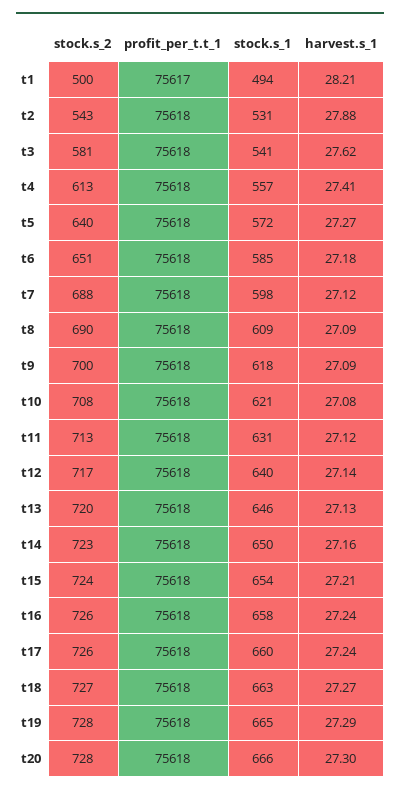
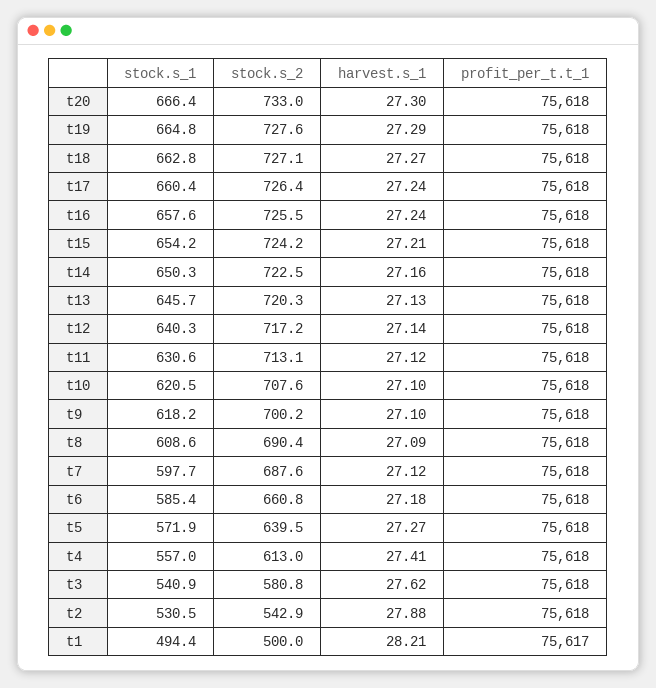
  {
    "stock.s_2": {
      "t1": 500,
      "t2": 542.9,
      "t3": 580.8,
      "t4": 613,
      "t5": 639.5,
-     "t6": 651,
+     "t6": 660.8,
      "t7": 687.6,
      "t8": 690.4,
      "t9": 700.2,
      "t10": 707.6,
      "t11": 713.1,
      "t12": 717.2,
      "t13": 720.3,
      "t14": 722.5,
      "t15": 724.2,
      "t16": 725.5,
      "t17": 726.4,
      "t18": 727.1,
      "t19": 727.6,
-     "t20": 728
+     "t20": 733
    },
    "profit_per_t.t_1": {
      "t1": 75617,
      "t2": 75618,
      "t3": 75618,
      "t4": 75618,
      "t5": 75618,
      "t6": 75618,
      "t7": 75618,
      "t8": 75618,
      "t9": 75618,
      "t10": 75618,
      "t11": 75618,
      "t12": 75618,
      "t13": 75618,
      "t14": 75618,
      "t15": 75618,
      "t16": 75618,
      "t17": 75618,
      "t18": 75618,
      "t19": 75618,
      "t20": 75618
    },
    "stock.s_1": {
      "t1": 494.4,
      "t2": 530.5,
      "t3": 540.9,
      "t4": 557,
      "t5": 571.9,
      "t6": 585.4,
      "t7": 597.7,
      "t8": 608.6,
      "t9": 618.2,
      "t10": 620.5,
      "t11": 630.6,
      "t12": 640.3,
      "t13": 645.7,
      "t14": 650.3,
      "t15": 654.2,
      "t16": 657.6,
      "t17": 660.4,
      "t18": 662.8,
      "t19": 664.8,
      "t20": 666.4
    },
    "harvest.s_1": {
      "t1": 28.21,
      "t2": 27.88,
      "t3": 27.62,
      "t4": 27.41,
      "t5": 27.27,
      "t6": 27.18,
      "t7": 27.12,
      "t8": 27.09,
-     "t9": 27.09,
+     "t9": 27.1,
-     "t10": 27.08,
+     "t10": 27.1,
      "t11": 27.12,
      "t12": 27.14,
      "t13": 27.13,
      "t14": 27.16,
      "t15": 27.21,
      "t16": 27.24,
      "t17": 27.24,
      "t18": 27.27,
      "t19": 27.29,
      "t20": 27.3
    }
  }

